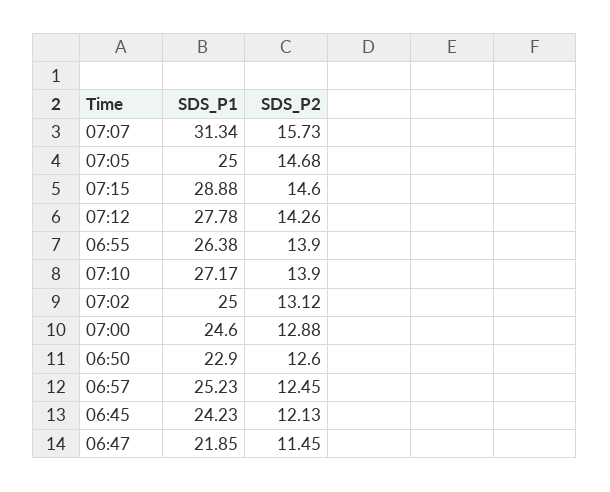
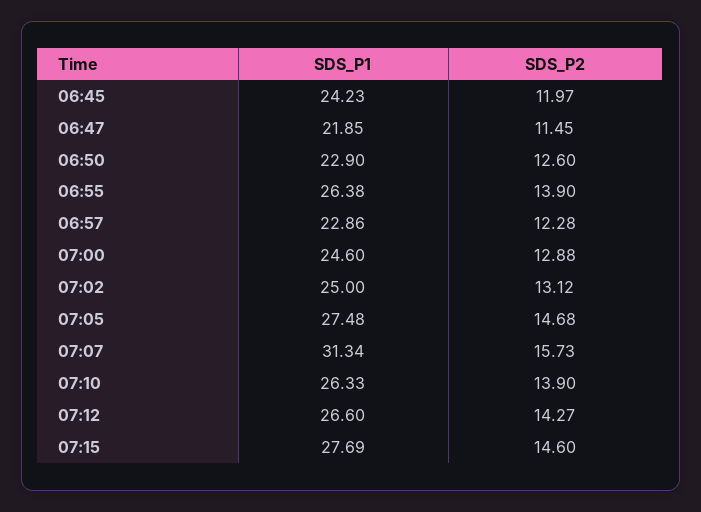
  {
    "SDS_P1": {
      "07:07": 31.34,
-     "07:05": 25,
+     "07:05": 27.48,
-     "07:15": 28.88,
+     "07:15": 27.69,
-     "07:12": 27.78,
+     "07:12": 26.6,
      "06:55": 26.38,
-     "07:10": 27.17,
+     "07:10": 26.33,
      "07:02": 25,
      "07:00": 24.6,
      "06:50": 22.9,
-     "06:57": 25.23,
+     "06:57": 22.86,
      "06:45": 24.23,
      "06:47": 21.85
    },
    "SDS_P2": {
      "07:07": 15.73,
      "07:05": 14.68,
      "07:15": 14.6,
-     "07:12": 14.26,
+     "07:12": 14.27,
      "06:55": 13.9,
      "07:10": 13.9,
      "07:02": 13.12,
      "07:00": 12.88,
      "06:50": 12.6,
-     "06:57": 12.45,
+     "06:57": 12.28,
-     "06:45": 12.13,
+     "06:45": 11.97,
      "06:47": 11.45
    }
  }

